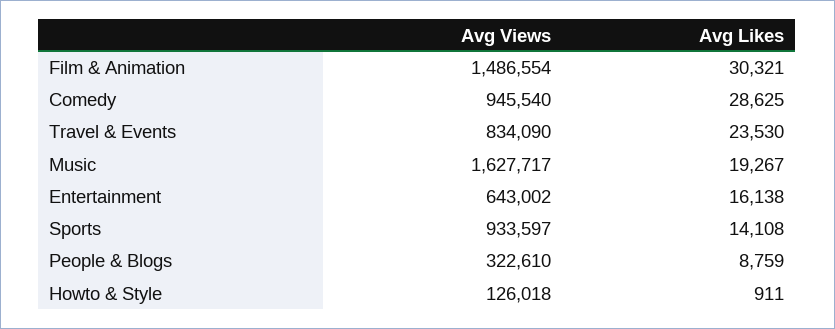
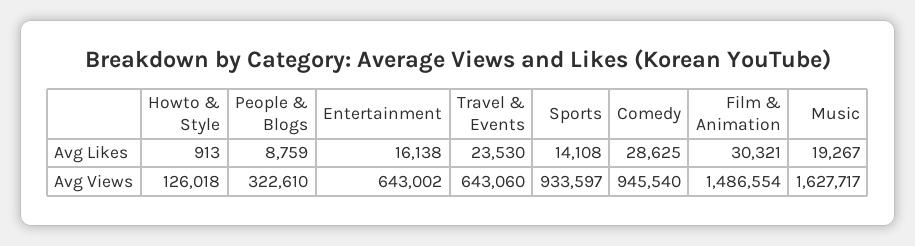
  {
    "Avg Views": {
      "Film & Animation": 1486554,
      "Comedy": 945540,
-     "Travel & Events": 834090,
+     "Travel & Events": 643060,
      "Music": 1627717,
      "Entertainment": 643002,
      "Sports": 933597,
      "People & Blogs": 322610,
      "Howto & Style": 126018
    },
    "Avg Likes": {
      "Film & Animation": 30321,
      "Comedy": 28625,
      "Travel & Events": 23530,
      "Music": 19267,
      "Entertainment": 16138,
      "Sports": 14108,
      "People & Blogs": 8759,
-     "Howto & Style": 911
+     "Howto & Style": 913
    }
  }

